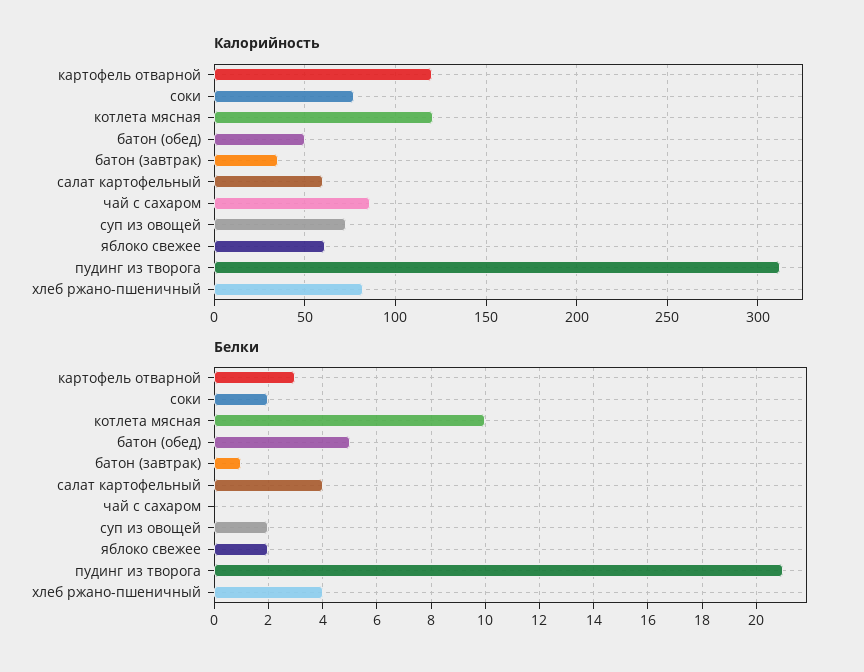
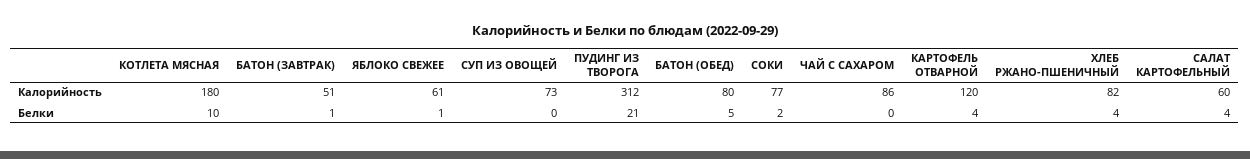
  {
    "Калорийность": {
      "картофель отварной": 120,
      "соки": 77,
-     "котлета мясная": 120,
+     "котлета мясная": 180,
-     "батон (обед)": 50,
+     "батон (обед)": 80,
-     "батон (завтрак)": 35,
+     "батон (завтрак)": 51,
      "салат картофельный": 60,
      "чай с сахаром": 86,
      "суп из овощей": 73,
      "яблоко свежее": 61,
      "пудинг из творога": 312,
      "хлеб ржано-пшеничный": 82
    },
    "Белки": {
-     "картофель отварной": 3,
+     "картофель отварной": 4,
      "соки": 2,
      "котлета мясная": 10,
      "батон (обед)": 5,
      "батон (завтрак)": 1,
      "салат картофельный": 4,
      "чай с сахаром": 0,
-     "суп из овощей": 2,
+     "суп из овощей": 0,
-     "яблоко свежее": 2,
+     "яблоко свежее": 1,
      "пудинг из творога": 21,
      "хлеб ржано-пшеничный": 4
    }
  }

